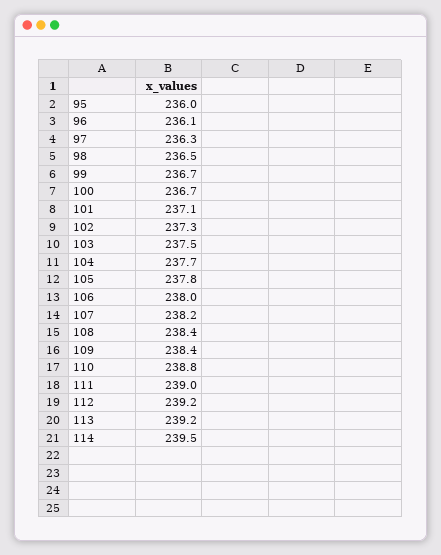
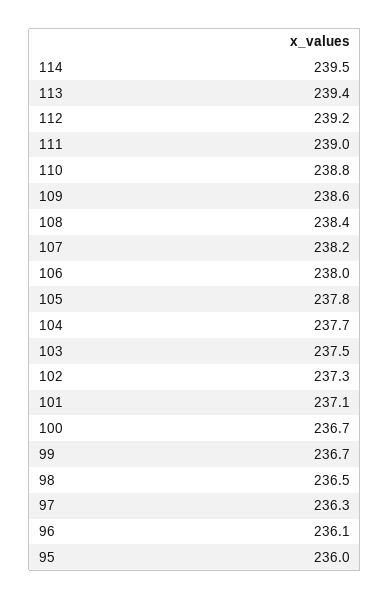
  {
    "95": 236,
    "96": 236.1,
    "97": 236.3,
    "98": 236.5,
    "99": 236.7,
    "100": 236.7,
    "101": 237.1,
    "102": 237.3,
    "103": 237.5,
    "104": 237.7,
    "105": 237.8,
    "106": 238,
    "107": 238.2,
    "108": 238.4,
-   "109": 238.4,
+   "109": 238.6,
    "110": 238.8,
    "111": 239,
    "112": 239.2,
-   "113": 239.2,
+   "113": 239.4,
    "114": 239.5
  }

